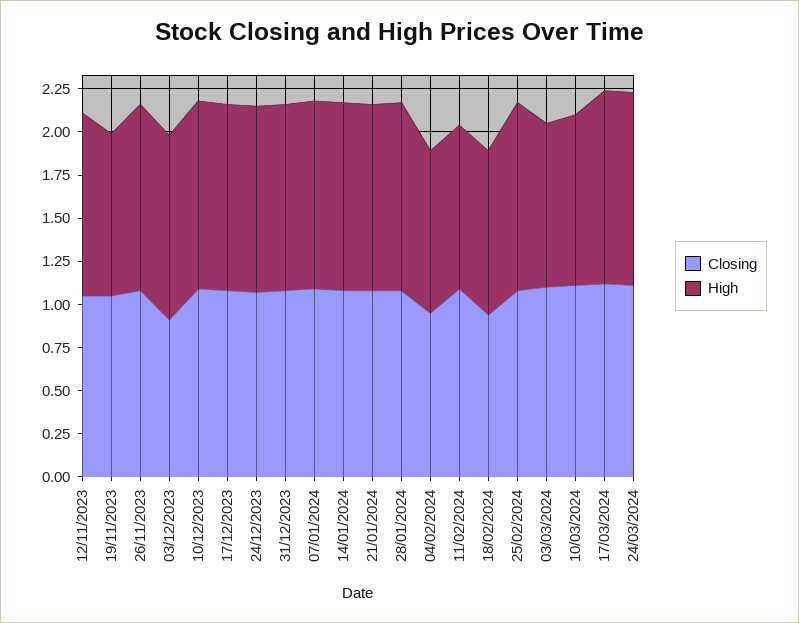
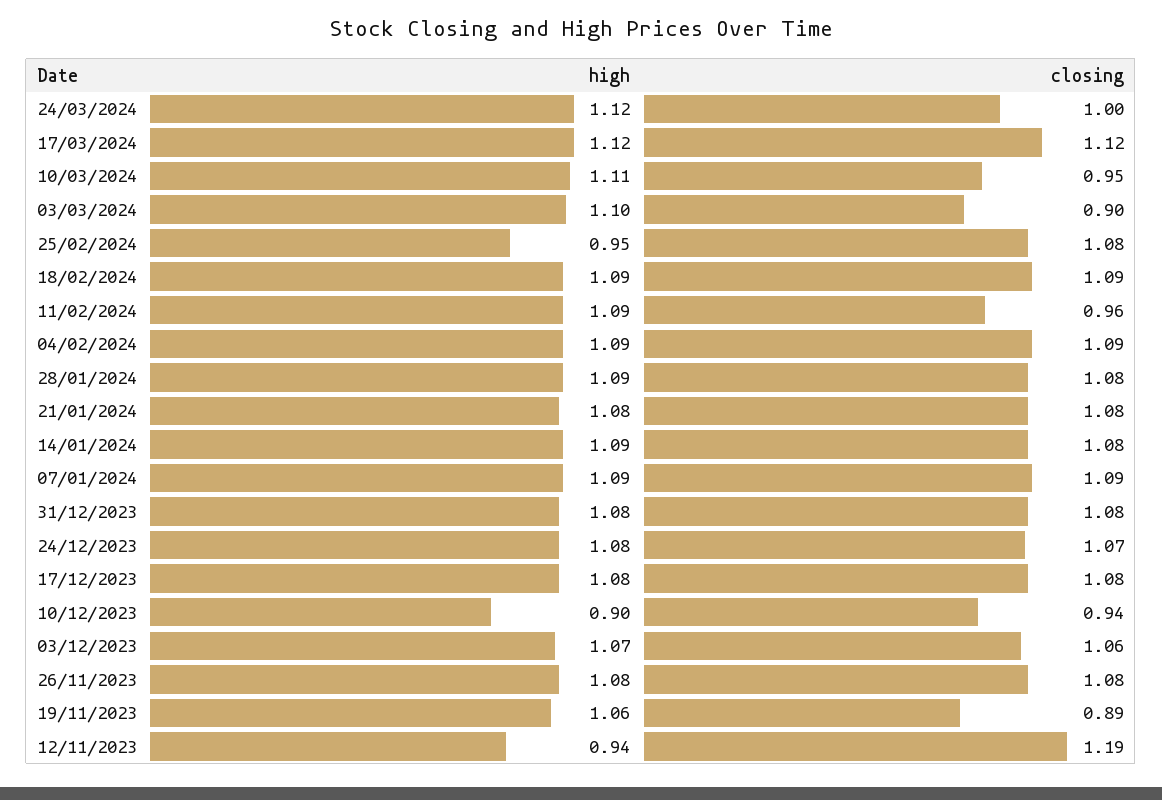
  {
    "Closing": {
-     "12/11/2023": 1.05,
+     "12/11/2023": 1.19,
-     "19/11/2023": 1.05,
+     "19/11/2023": 0.89,
      "26/11/2023": 1.08,
-     "03/12/2023": 0.9,
+     "03/12/2023": 1.06,
-     "10/12/2023": 1.1,
+     "10/12/2023": 0.94,
      "17/12/2023": 1.08,
      "24/12/2023": 1.07,
      "31/12/2023": 1.08,
      "07/01/2024": 1.09,
      "14/01/2024": 1.08,
      "21/01/2024": 1.08,
      "28/01/2024": 1.08,
-     "04/02/2024": 0.95,
+     "04/02/2024": 1.09,
-     "11/02/2024": 1.1,
+     "11/02/2024": 0.96,
-     "18/02/2024": 0.95,
+     "18/02/2024": 1.09,
      "25/02/2024": 1.08,
-     "03/03/2024": 1.1,
+     "03/03/2024": 0.9,
-     "10/03/2024": 1.1,
+     "10/03/2024": 0.95,
      "17/03/2024": 1.12,
-     "24/03/2024": 1.1
+     "24/03/2024": 1
    },
    "High": {
-     "12/11/2023": 1.05,
+     "12/11/2023": 0.94,
-     "19/11/2023": 0.95,
+     "19/11/2023": 1.06,
      "26/11/2023": 1.08,
      "03/12/2023": 1.07,
-     "10/12/2023": 1.1,
+     "10/12/2023": 0.9,
      "17/12/2023": 1.08,
      "24/12/2023": 1.08,
      "31/12/2023": 1.08,
      "07/01/2024": 1.09,
      "14/01/2024": 1.09,
      "21/01/2024": 1.08,
      "28/01/2024": 1.09,
-     "04/02/2024": 0.95,
+     "04/02/2024": 1.09,
-     "11/02/2024": 0.95,
+     "11/02/2024": 1.09,
-     "18/02/2024": 0.95,
+     "18/02/2024": 1.09,
-     "25/02/2024": 1.1,
+     "25/02/2024": 0.95,
-     "03/03/2024": 0.95,
+     "03/03/2024": 1.1,
-     "10/03/2024": 1,
+     "10/03/2024": 1.11,
      "17/03/2024": 1.12,
      "24/03/2024": 1.12
    }
  }

